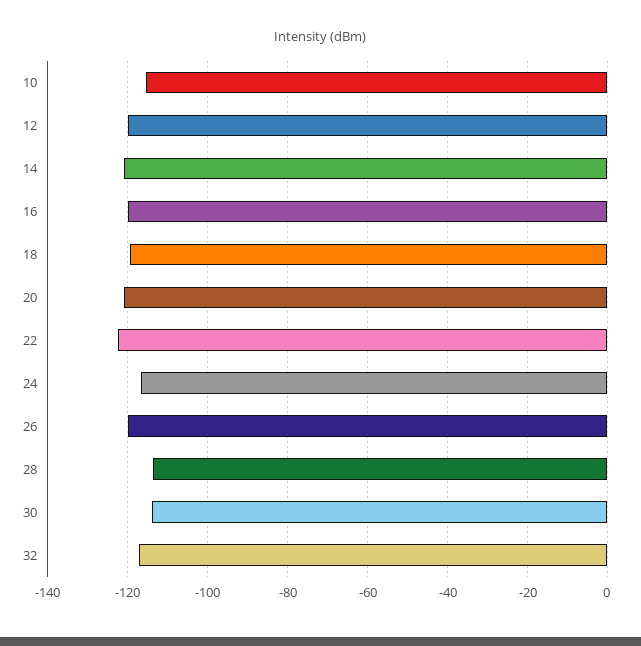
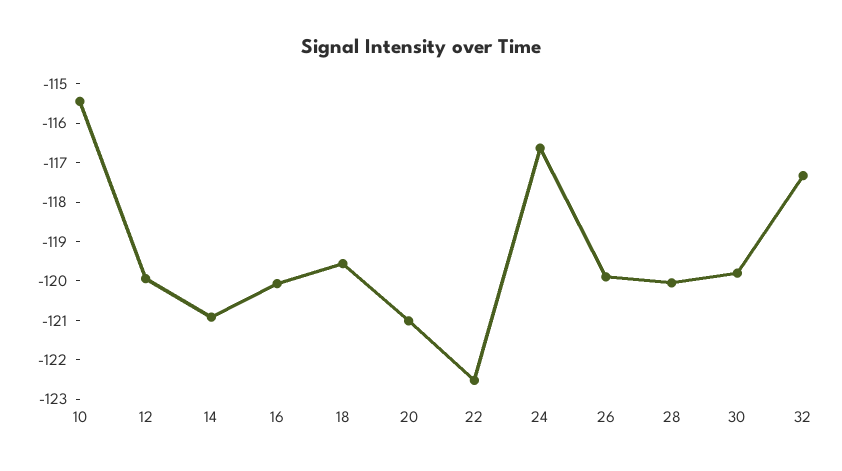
  {
    "10": -115.5,
    "12": -120,
    "14": -121,
    "16": -120,
    "18": -119.5,
    "20": -121,
    "22": -122.5,
    "24": -116.75,
    "26": -120,
-   "28": -114,
+   "28": -120,
-   "30": -114,
+   "30": -119.75,
    "32": -117.25
  }

